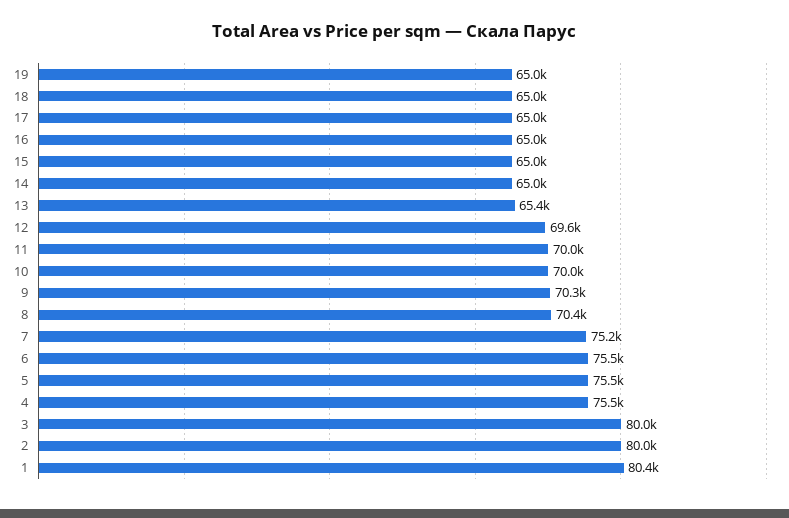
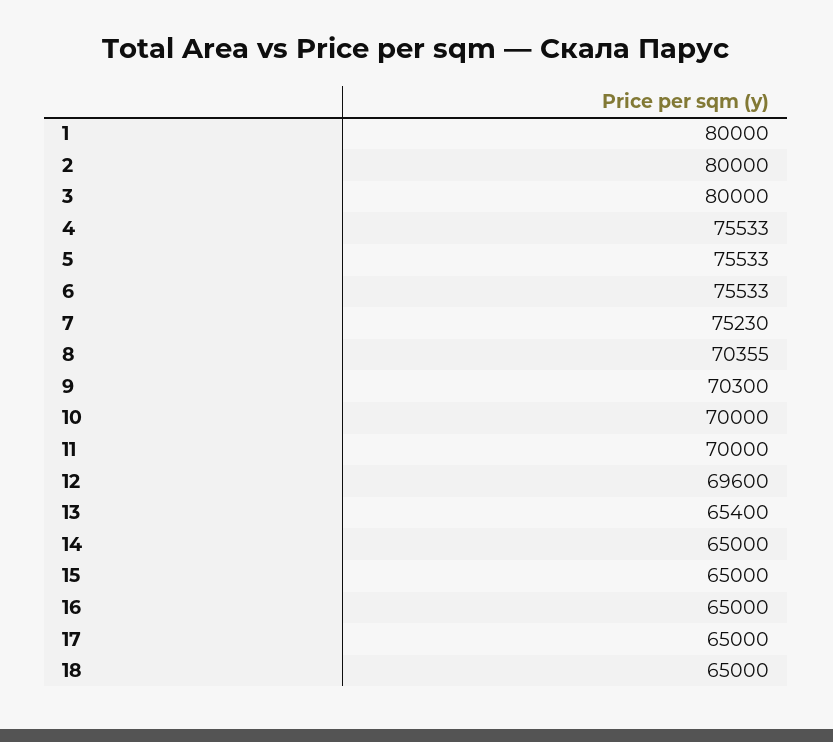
  {
-   "19": 65000,
    "18": 65000,
    "17": 65000,
    "16": 65000,
    "15": 65000,
    "14": 65000,
    "13": 65400,
    "12": 69600,
    "11": 70000,
    "10": 70000,
    "9": 70300,
    "8": 70355,
    "7": 75230,
    "6": 75533,
    "5": 75533,
    "4": 75533,
    "3": 80000,
    "2": 80000,
-   "1": 80400
+   "1": 80000
  }

